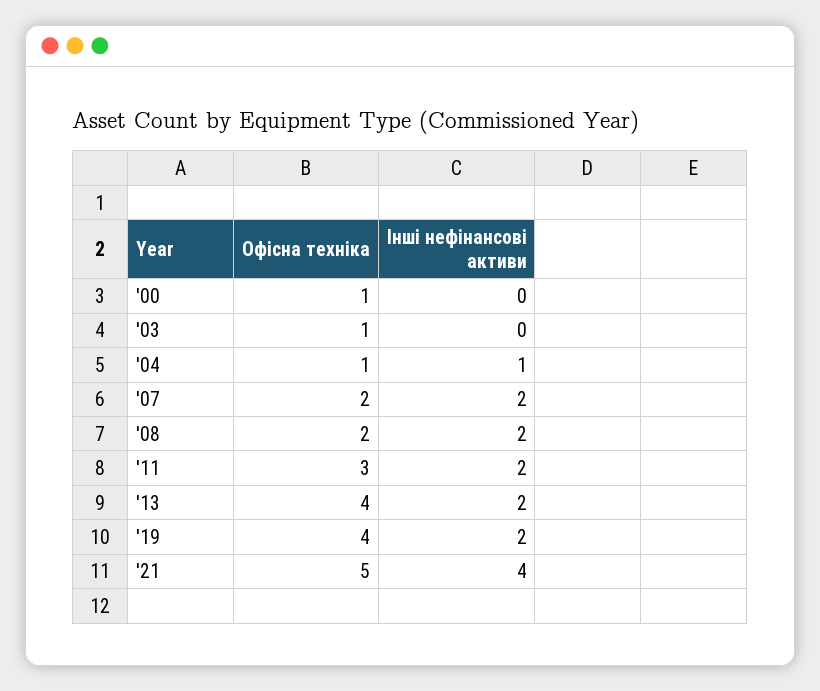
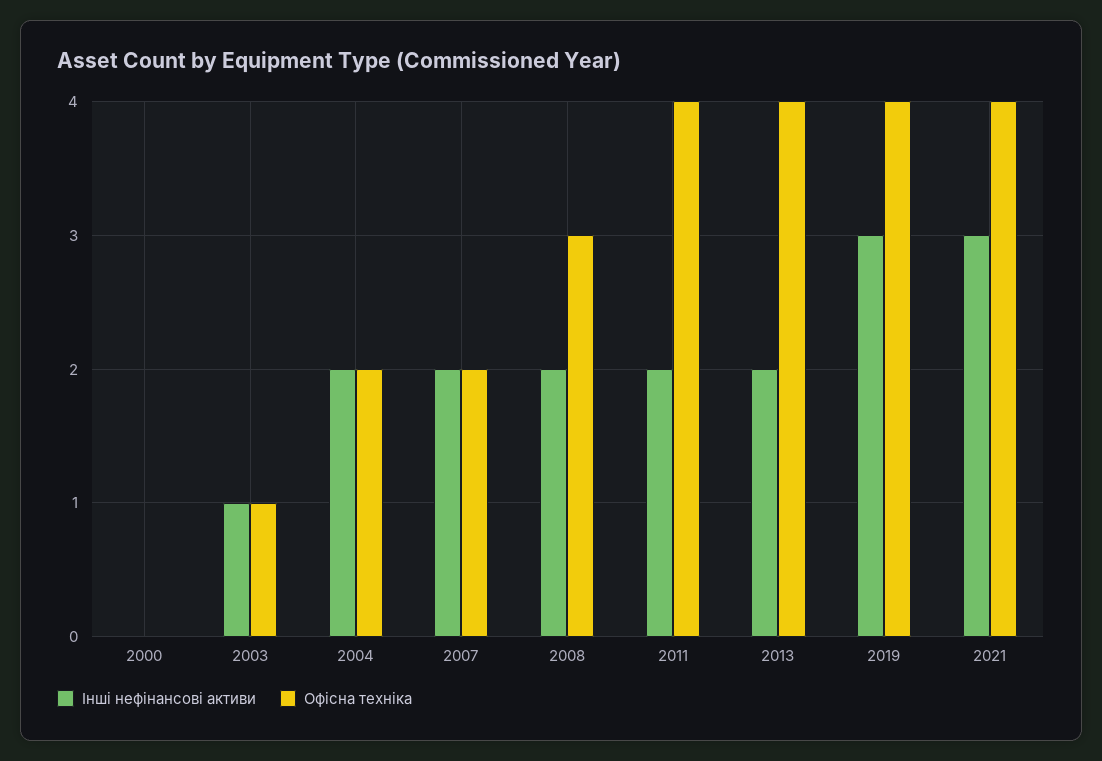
  {
    "Офісна техніка": {
-     "'00": 1,
+     "'00": 0,
      "'03": 1,
-     "'04": 1,
+     "'04": 2,
      "'07": 2,
-     "'08": 2,
+     "'08": 3,
-     "'11": 3,
+     "'11": 4,
      "'13": 4,
      "'19": 4,
-     "'21": 5
+     "'21": 4
    },
    "Інші нефінансові активи": {
      "'00": 0,
-     "'03": 0,
+     "'03": 1,
-     "'04": 1,
+     "'04": 2,
      "'07": 2,
      "'08": 2,
      "'11": 2,
      "'13": 2,
-     "'19": 2,
+     "'19": 3,
-     "'21": 4
+     "'21": 3
    }
  }

